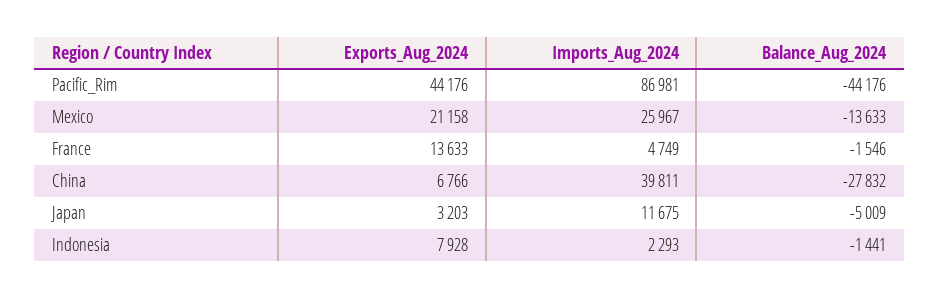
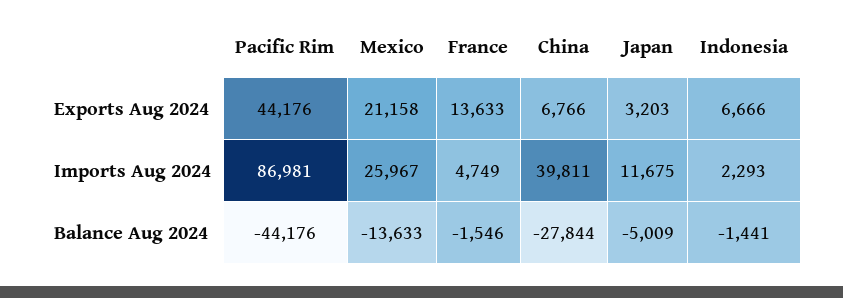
  {
    "Exports_Aug_2024": {
      "Pacific_Rim": 44176,
      "Mexico": 21158,
      "France": 13633,
      "China": 6766,
      "Japan": 3203,
-     "Indonesia": 7928
+     "Indonesia": 6666
    },
    "Imports_Aug_2024": {
      "Pacific_Rim": 86981,
      "Mexico": 25967,
      "France": 4749,
      "China": 39811,
      "Japan": 11675,
      "Indonesia": 2293
    },
    "Balance_Aug_2024": {
      "Pacific_Rim": -44176,
      "Mexico": -13633,
      "France": -1546,
-     "China": -27832,
+     "China": -27844,
      "Japan": -5009,
      "Indonesia": -1441
    }
  }

